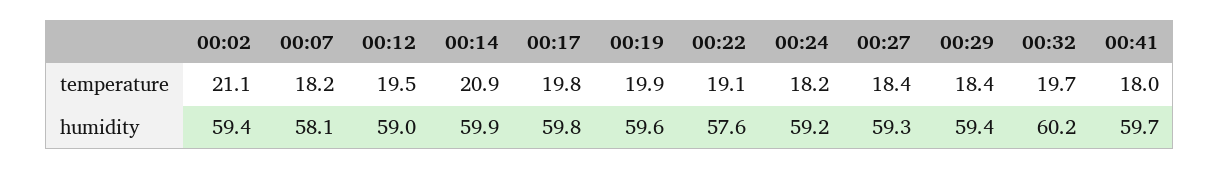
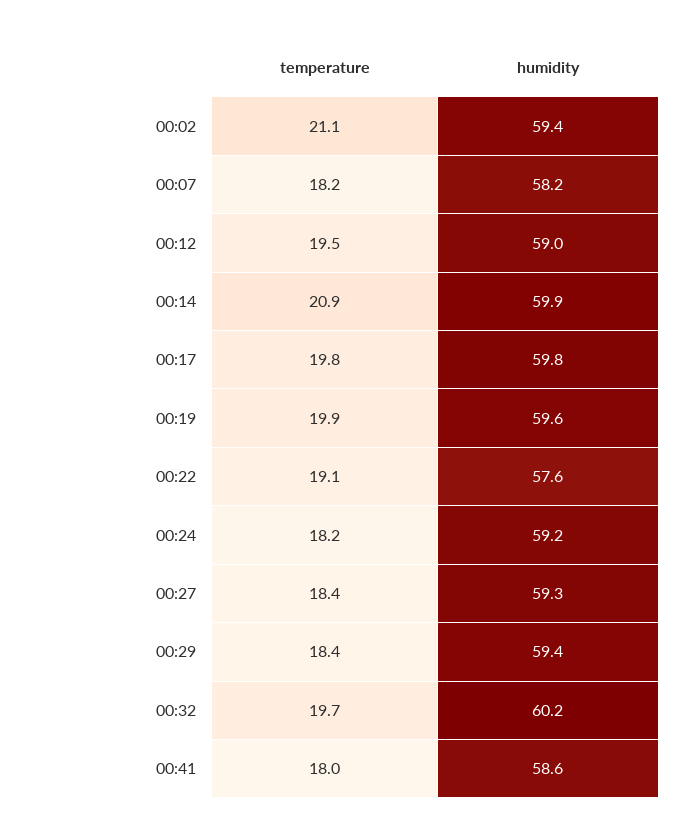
  {
    "00:02": {
      "temperature": 21.1,
      "humidity": 59.4
    },
    "00:07": {
      "temperature": 18.2,
-     "humidity": 58.1
+     "humidity": 58.2
    },
    "00:12": {
      "temperature": 19.5,
      "humidity": 59
    },
    "00:14": {
      "temperature": 20.9,
      "humidity": 59.9
    },
    "00:17": {
      "temperature": 19.8,
      "humidity": 59.8
    },
    "00:19": {
      "temperature": 19.9,
      "humidity": 59.6
    },
    "00:22": {
      "temperature": 19.1,
      "humidity": 57.6
    },
    "00:24": {
      "temperature": 18.2,
      "humidity": 59.2
    },
    "00:27": {
      "temperature": 18.4,
      "humidity": 59.3
    },
    "00:29": {
      "temperature": 18.4,
      "humidity": 59.4
    },
    "00:32": {
      "temperature": 19.7,
      "humidity": 60.2
    },
    "00:41": {
      "temperature": 18,
-     "humidity": 59.7
+     "humidity": 58.6
    }
  }

